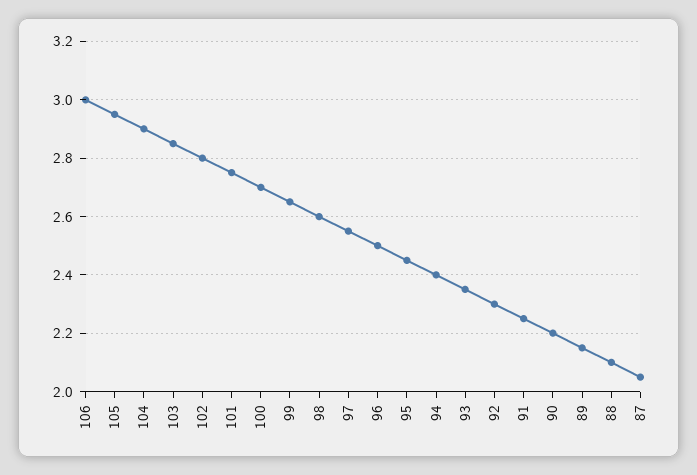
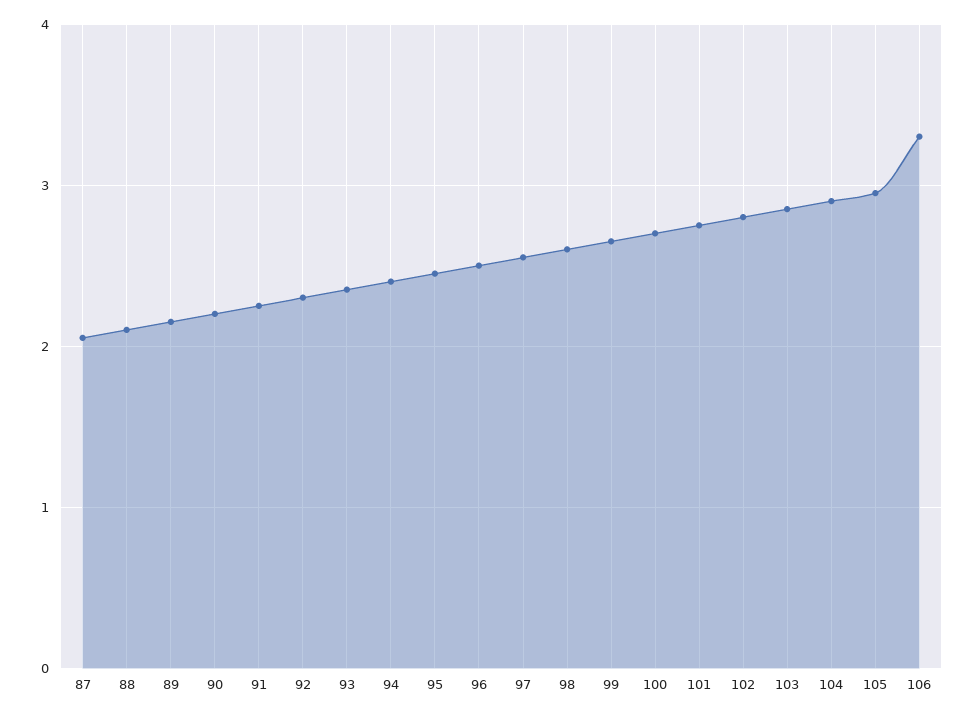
  {
-   "106": 3,
+   "106": 3.3,
    "105": 2.95,
    "104": 2.9,
    "103": 2.85,
    "102": 2.8,
    "101": 2.75,
    "100": 2.7,
    "99": 2.65,
    "98": 2.6,
    "97": 2.55,
    "96": 2.5,
    "95": 2.45,
    "94": 2.4,
    "93": 2.35,
    "92": 2.3,
    "91": 2.25,
    "90": 2.2,
    "89": 2.15,
    "88": 2.1,
    "87": 2.05
  }

